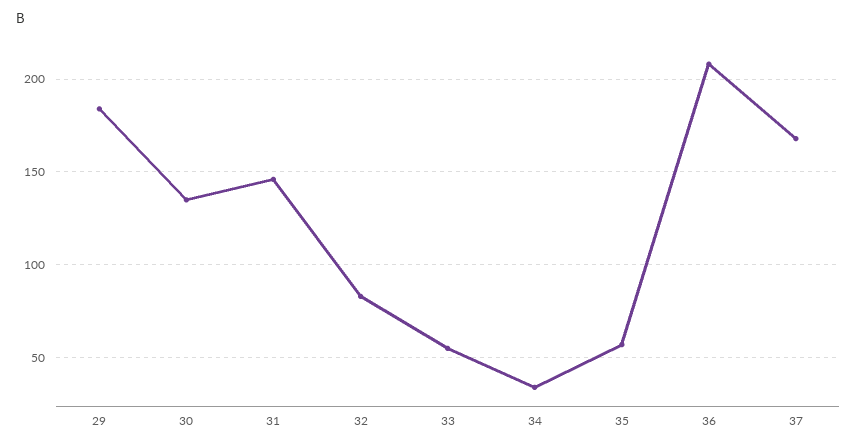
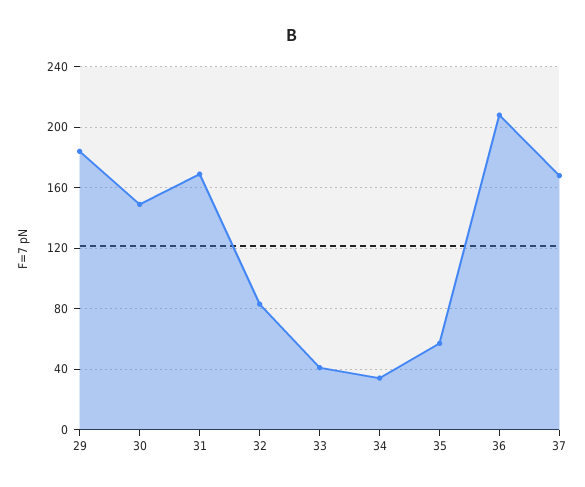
  {
    "29": 185,
-   "30": 135,
+   "30": 150,
-   "31": 145,
+   "31": 170,
    "32": 85,
-   "33": 55,
+   "33": 40,
    "34": 35,
    "35": 55,
    "36": 210,
    "37": 170
  }

